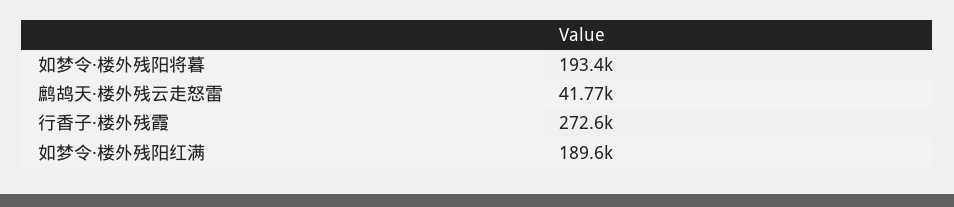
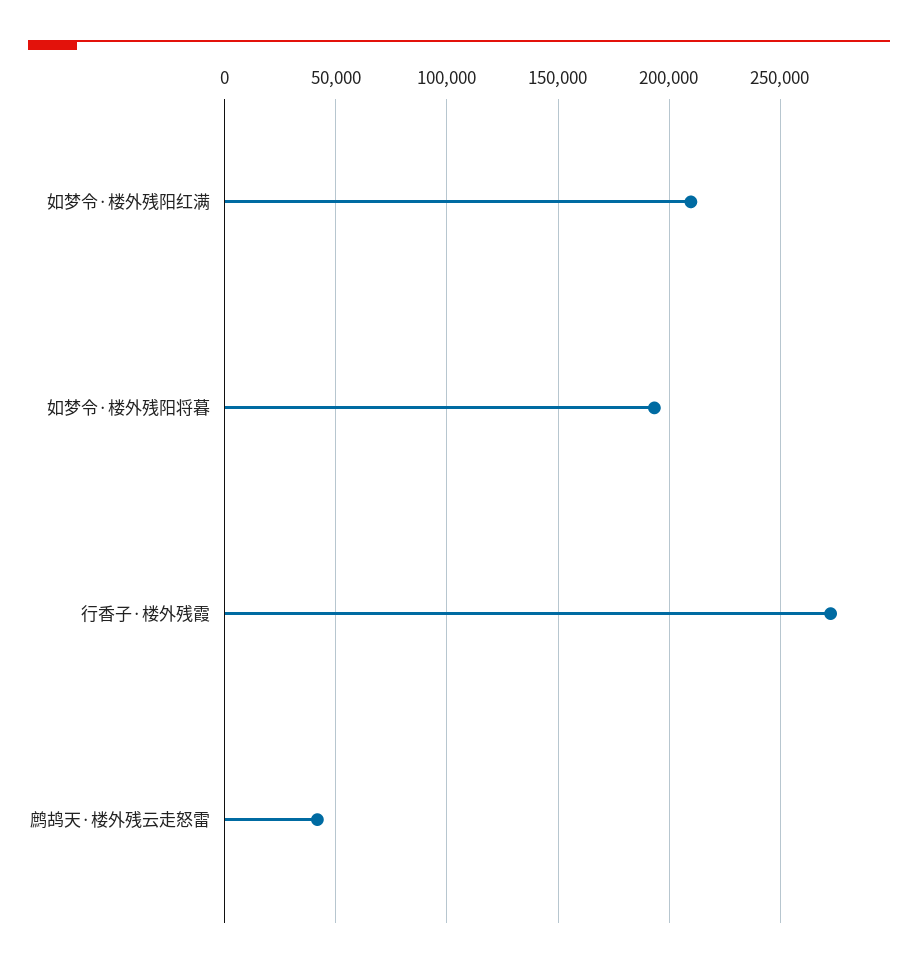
  {
    "如梦令·楼外残阳将暮": 193400,
    "鹧鸪天·楼外残云走怒雷": 41770,
    "行香子·楼外残霞": 272600,
-   "如梦令·楼外残阳红满": 189600
+   "如梦令·楼外残阳红满": 210000
  }

